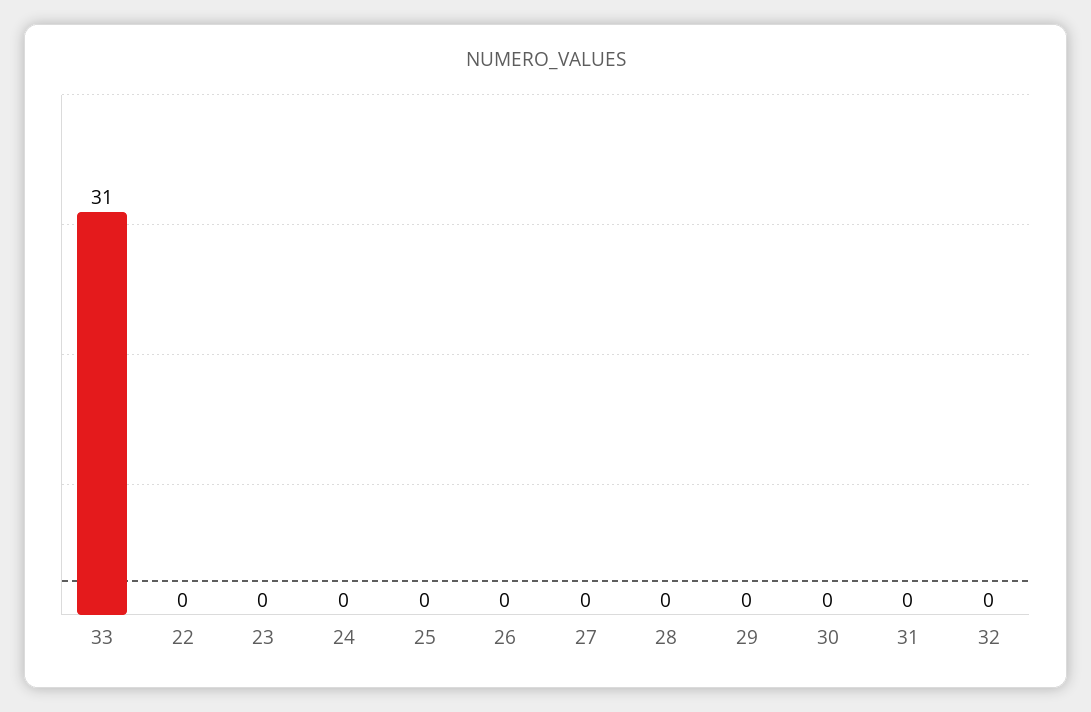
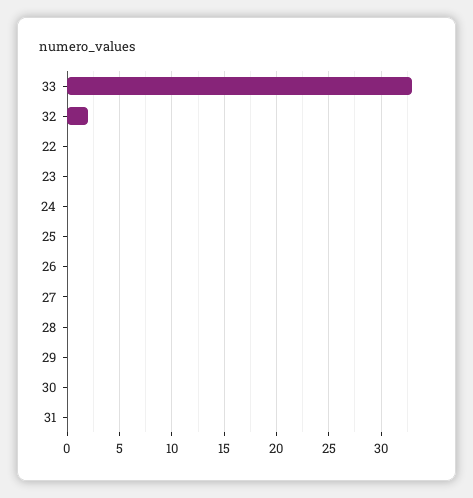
  {
-   "33": 31,
+   "33": 33,
    "22": 0,
    "23": 0,
    "24": 0,
    "25": 0,
    "26": 0,
    "27": 0,
    "28": 0,
    "29": 0,
    "30": 0,
    "31": 0,
-   "32": 0
+   "32": 2
  }

